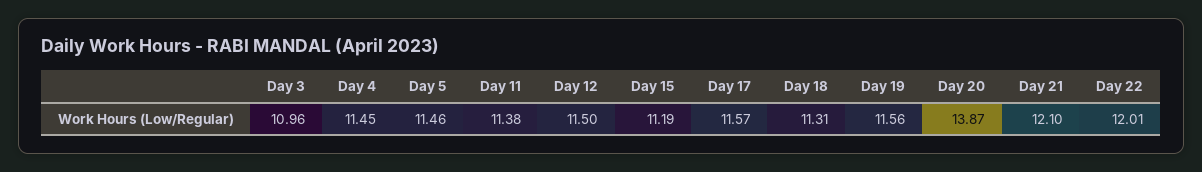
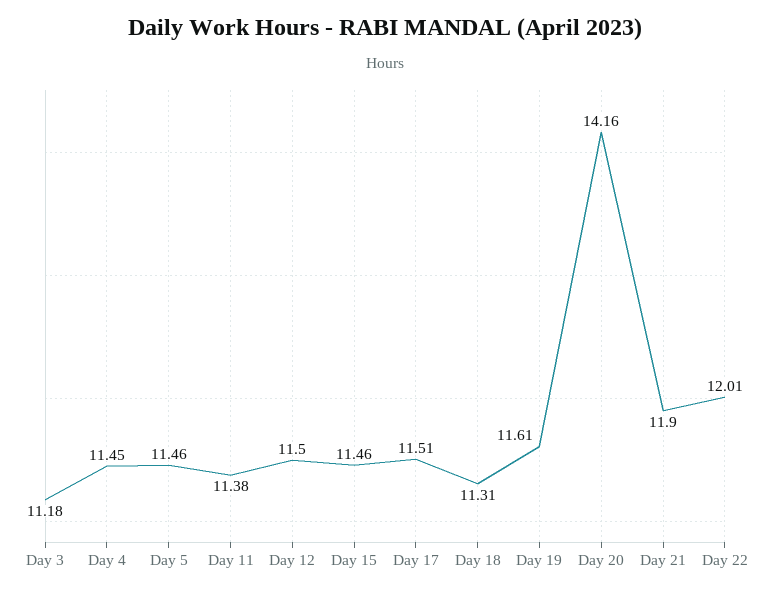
  {
-   "Day 3": 10.96,
+   "Day 3": 11.18,
    "Day 4": 11.45,
    "Day 5": 11.46,
    "Day 11": 11.38,
    "Day 12": 11.5,
-   "Day 15": 11.19,
+   "Day 15": 11.46,
-   "Day 17": 11.57,
+   "Day 17": 11.51,
    "Day 18": 11.31,
-   "Day 19": 11.56,
+   "Day 19": 11.61,
-   "Day 20": 13.87,
+   "Day 20": 14.16,
-   "Day 21": 12.1,
+   "Day 21": 11.9,
    "Day 22": 12.01
  }

